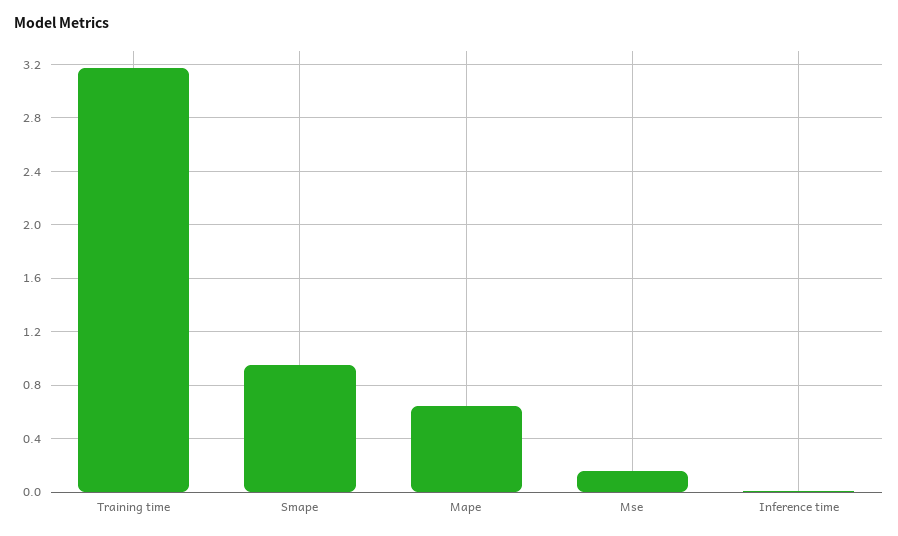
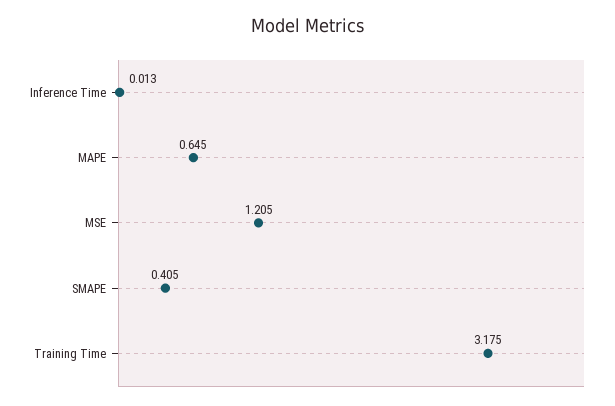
  {
    "Training time": 3.175,
-   "Smape": 0.95,
+   "Smape": 0.405,
    "Mape": 0.645,
-   "Mse": 0.15,
+   "Mse": 1.205,
    "Inference time": 0.013
  }

